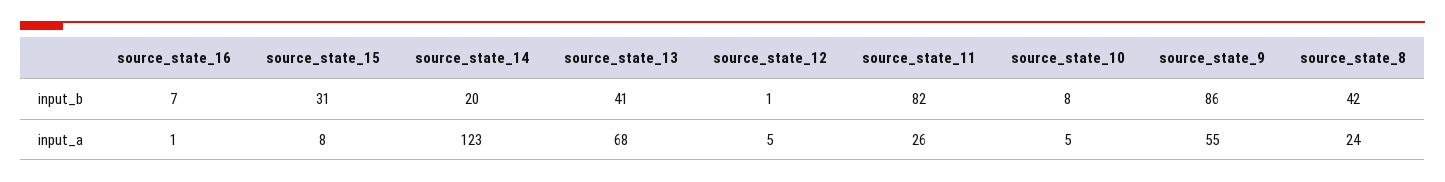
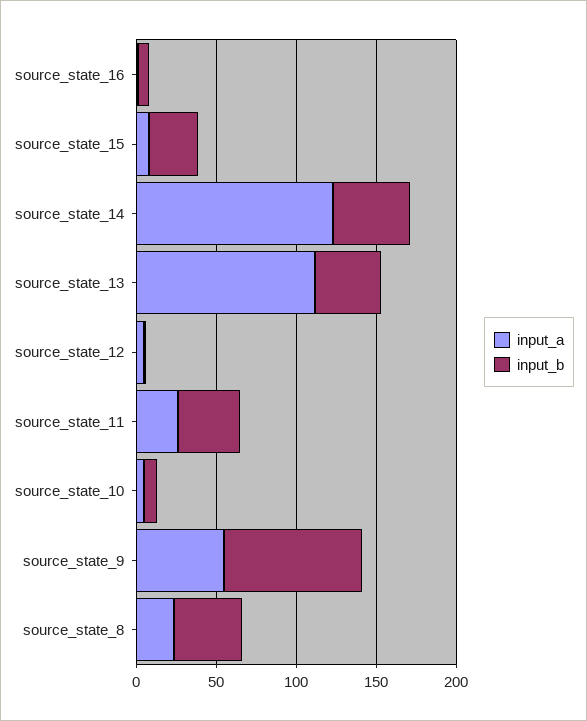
  {
    "input_b": {
      "source_state_16": 7,
      "source_state_15": 31,
-     "source_state_14": 20,
+     "source_state_14": 50,
      "source_state_13": 41,
      "source_state_12": 1,
-     "source_state_11": 82,
+     "source_state_11": 40,
      "source_state_10": 8,
      "source_state_9": 86,
      "source_state_8": 42
    },
    "input_a": {
      "source_state_16": 1,
      "source_state_15": 8,
      "source_state_14": 123,
-     "source_state_13": 68,
+     "source_state_13": 110,
      "source_state_12": 5,
      "source_state_11": 26,
      "source_state_10": 5,
      "source_state_9": 55,
      "source_state_8": 24
    }
  }

